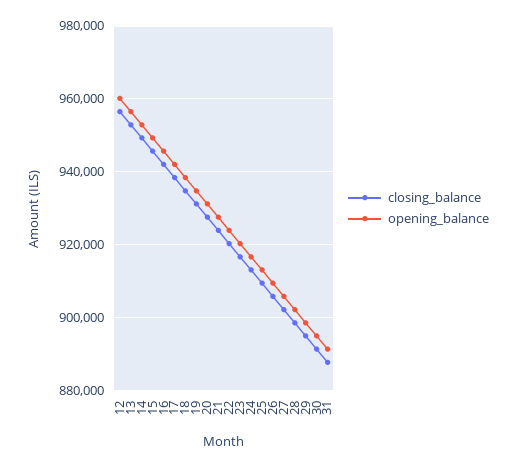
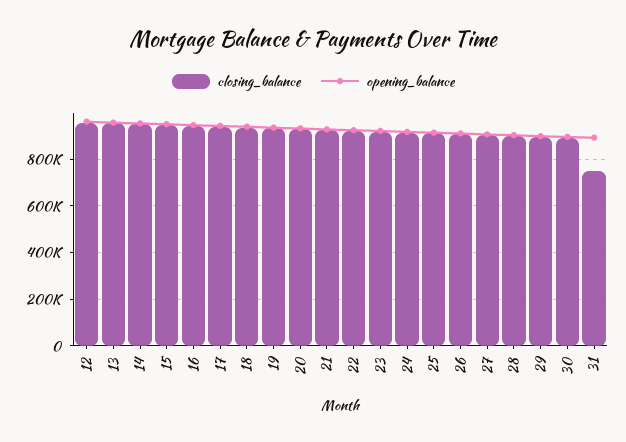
  {
    "closing_balance": {
      "12": 956000,
      "13": 952000,
      "14": 950000,
      "15": 946000,
      "16": 942000,
      "17": 938000,
      "18": 934000,
      "19": 932000,
      "20": 928000,
      "21": 924000,
      "22": 920000,
      "23": 916000,
      "24": 914000,
      "25": 910000,
      "26": 906000,
      "27": 902000,
      "28": 898000,
      "29": 894000,
      "30": 892000,
-     "31": 888000
+     "31": 750000
    },
    "opening_balance": {
      "12": 960000,
      "13": 956000,
      "14": 952000,
      "15": 950000,
      "16": 946000,
      "17": 942000,
      "18": 938000,
      "19": 934000,
      "20": 932000,
      "21": 928000,
      "22": 924000,
      "23": 920000,
      "24": 916000,
      "25": 914000,
      "26": 910000,
      "27": 906000,
      "28": 902000,
      "29": 898000,
      "30": 894000,
      "31": 892000
    }
  }

